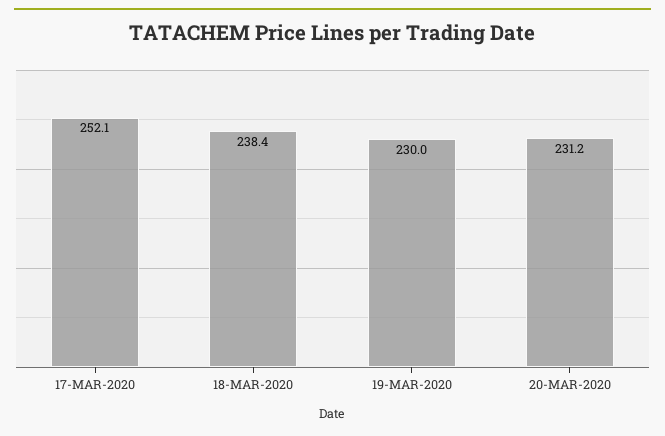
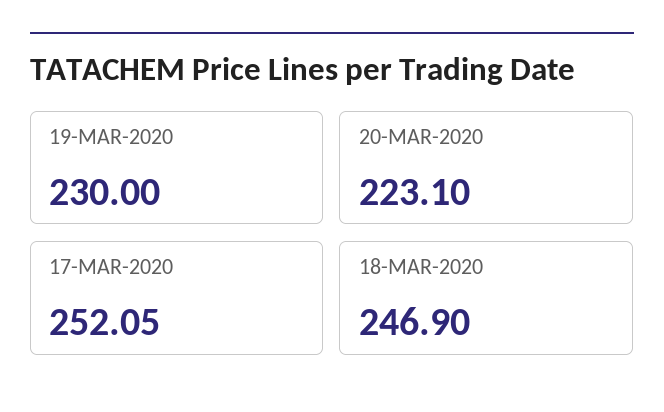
  {
    "17-MAR-2020": 252.05,
-   "18-MAR-2020": 238.4,
+   "18-MAR-2020": 246.9,
    "19-MAR-2020": 230,
-   "20-MAR-2020": 231.2
+   "20-MAR-2020": 223.1
  }

